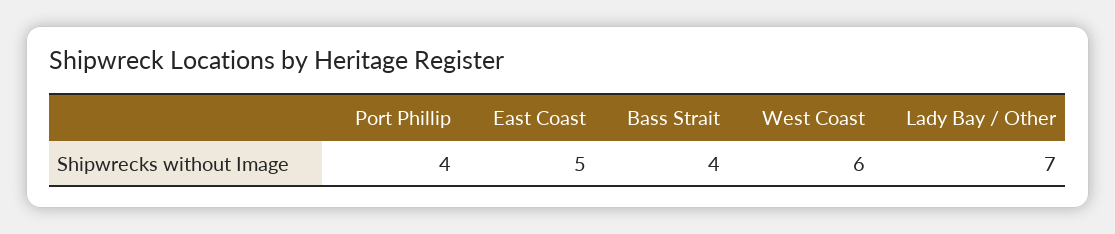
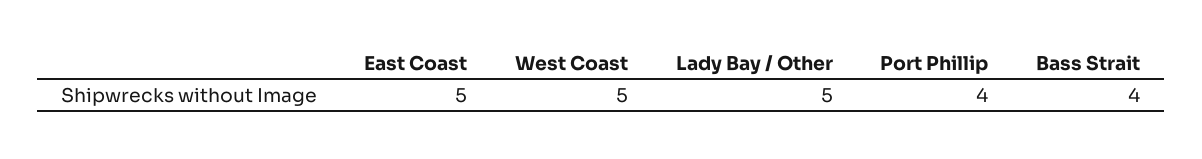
  {
    "Port Phillip": 4,
    "East Coast": 5,
    "Bass Strait": 4,
-   "West Coast": 6,
+   "West Coast": 5,
-   "Lady Bay / Other": 7
+   "Lady Bay / Other": 5
  }

